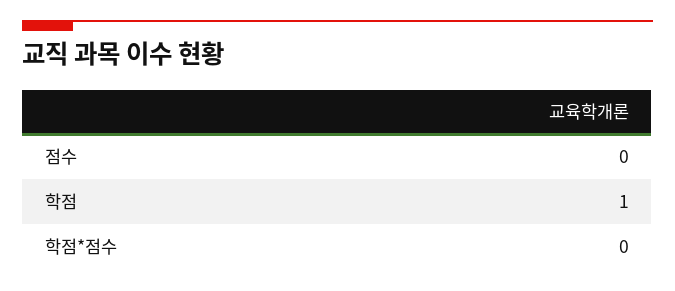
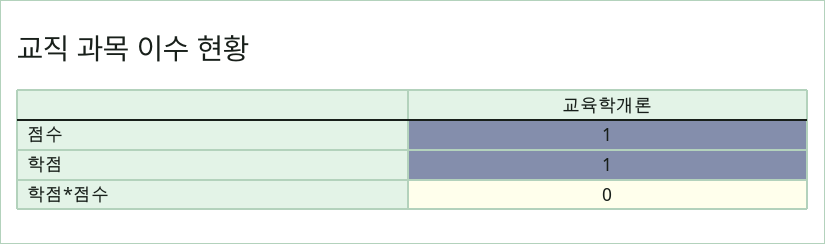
  {
-   "점수": 0,
+   "점수": 1,
    "학점": 1,
    "학점*점수": 0
  }

